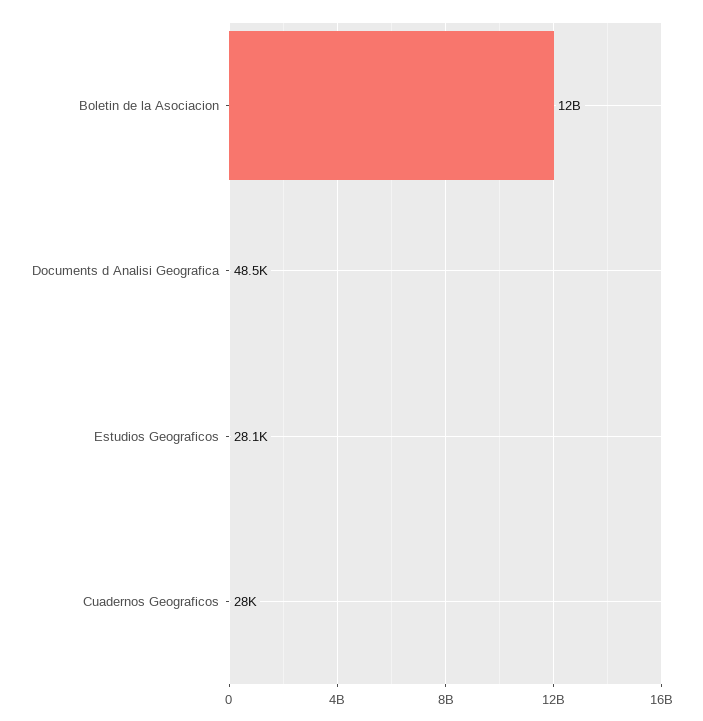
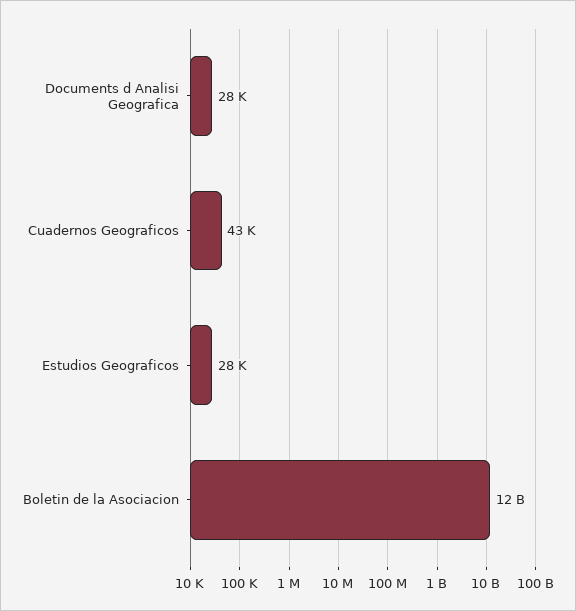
  {
    "Boletin de la Asociacion": 12000000000,
-   "Documents d Analisi Geografica": 48500,
+   "Documents d Analisi Geografica": 28000,
    "Estudios Geograficos": 28100,
-   "Cuadernos Geograficos": 28000
+   "Cuadernos Geograficos": 43000
  }

